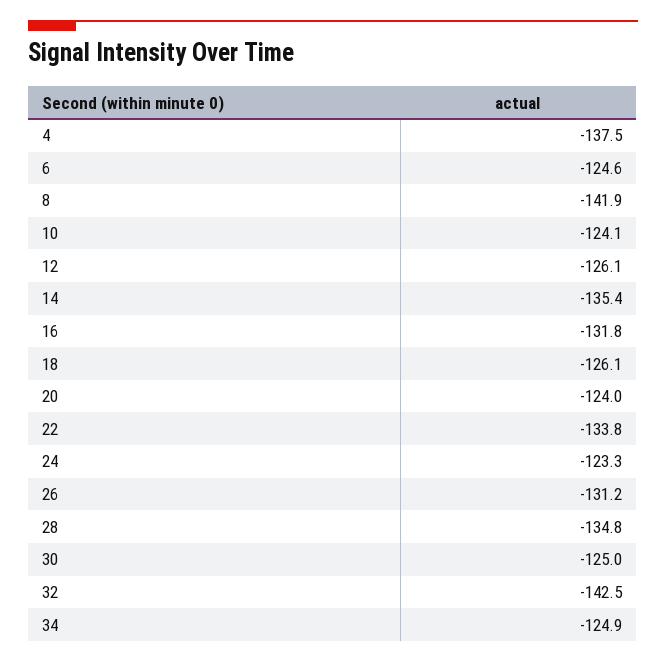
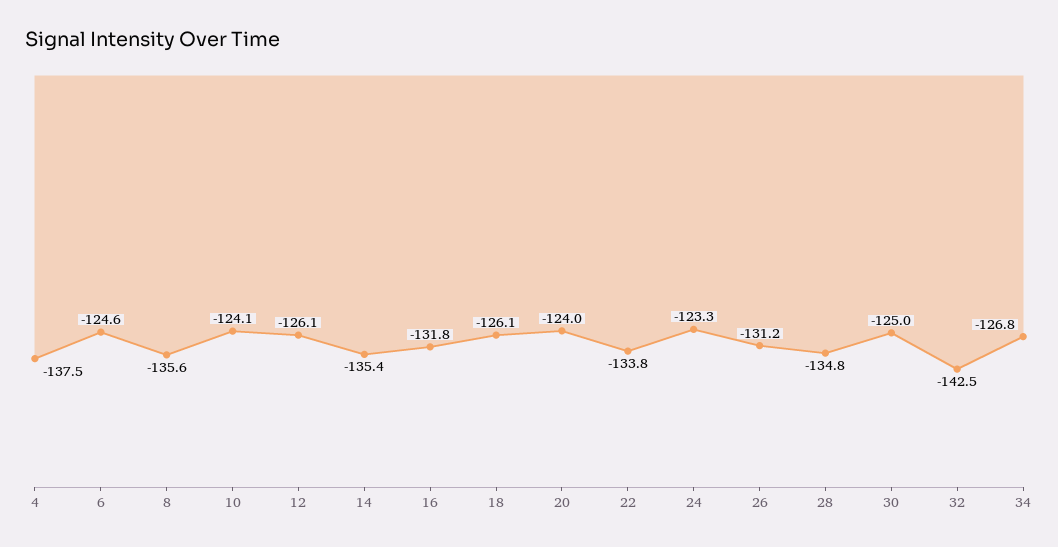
  {
    "4": -137.5,
    "6": -124.6,
-   "8": -141.9,
+   "8": -135.6,
    "10": -124.1,
    "12": -126.1,
    "14": -135.4,
    "16": -131.8,
    "18": -126.1,
    "20": -124,
    "22": -133.8,
    "24": -123.3,
    "26": -131.2,
    "28": -134.8,
    "30": -125,
    "32": -142.5,
-   "34": -124.9
+   "34": -126.8
  }

